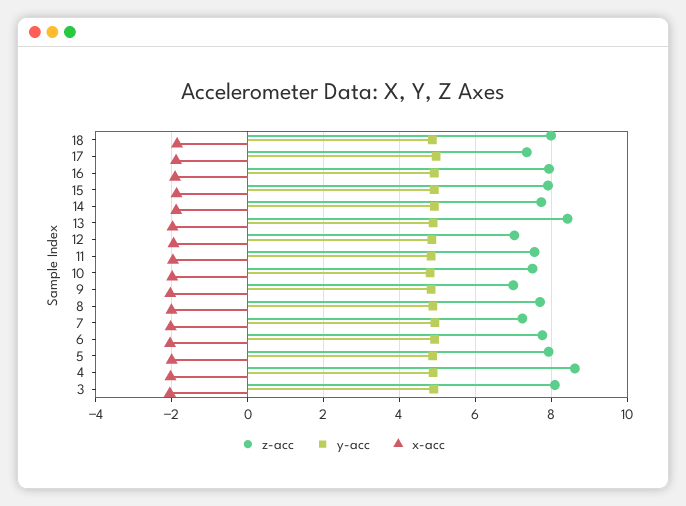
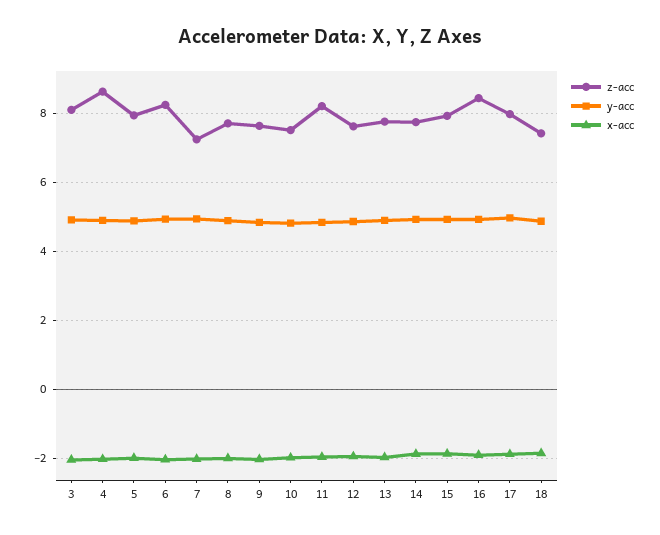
  {
    "z-acc": {
-     "18": 8,
+     "18": 7.4,
-     "17": 7.4,
+     "17": 8,
-     "16": 8,
+     "16": 8.4,
      "15": 8,
      "14": 7.8,
-     "13": 8.4,
+     "13": 7.8,
-     "12": 7,
+     "12": 7.6,
-     "11": 7.6,
+     "11": 8.2,
      "10": 7.6,
-     "9": 7,
+     "9": 7.6,
      "8": 7.8,
      "7": 7.2,
-     "6": 7.8,
+     "6": 8.2,
      "5": 8,
      "4": 8.6,
      "3": 8
    },
    "y-acc": {
      "18": 4.8,
      "17": 5,
      "16": 5,
      "15": 5,
      "14": 5,
      "13": 4.8,
      "12": 4.8,
      "11": 4.8,
      "10": 4.8,
      "9": 4.8,
      "8": 4.8,
      "7": 5,
      "6": 5,
      "5": 4.8,
      "4": 4.8,
      "3": 5
    },
    "x-acc": {
      "18": -1.8,
      "17": -1.8,
      "16": -2,
      "15": -1.8,
      "14": -1.8,
      "13": -2,
      "12": -2,
      "11": -2,
      "10": -2,
      "9": -2,
      "8": -2,
      "7": -2,
      "6": -2,
      "5": -2,
      "4": -2,
      "3": -2
    }
  }

